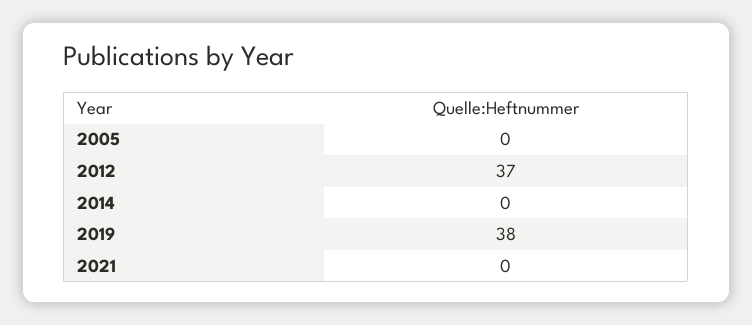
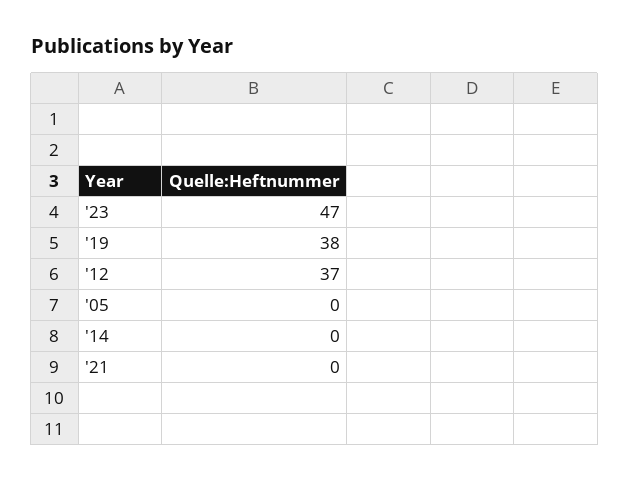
  {
    "2005": 0,
    "2012": 37,
    "2014": 0,
    "2019": 38,
-   "2021": 0
+   "2021": 0,
+   "'23": 47
  }

